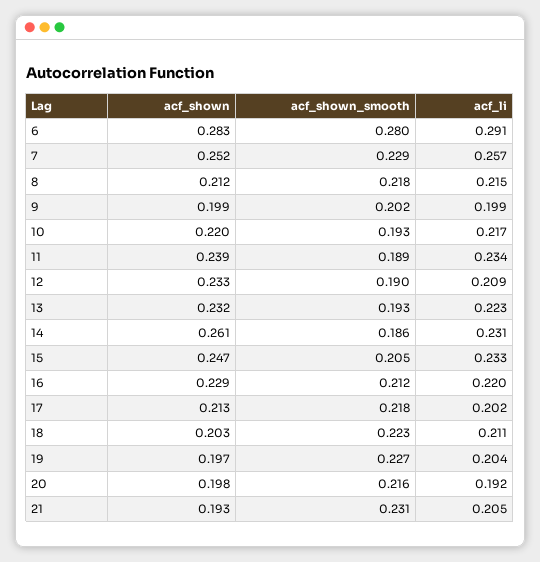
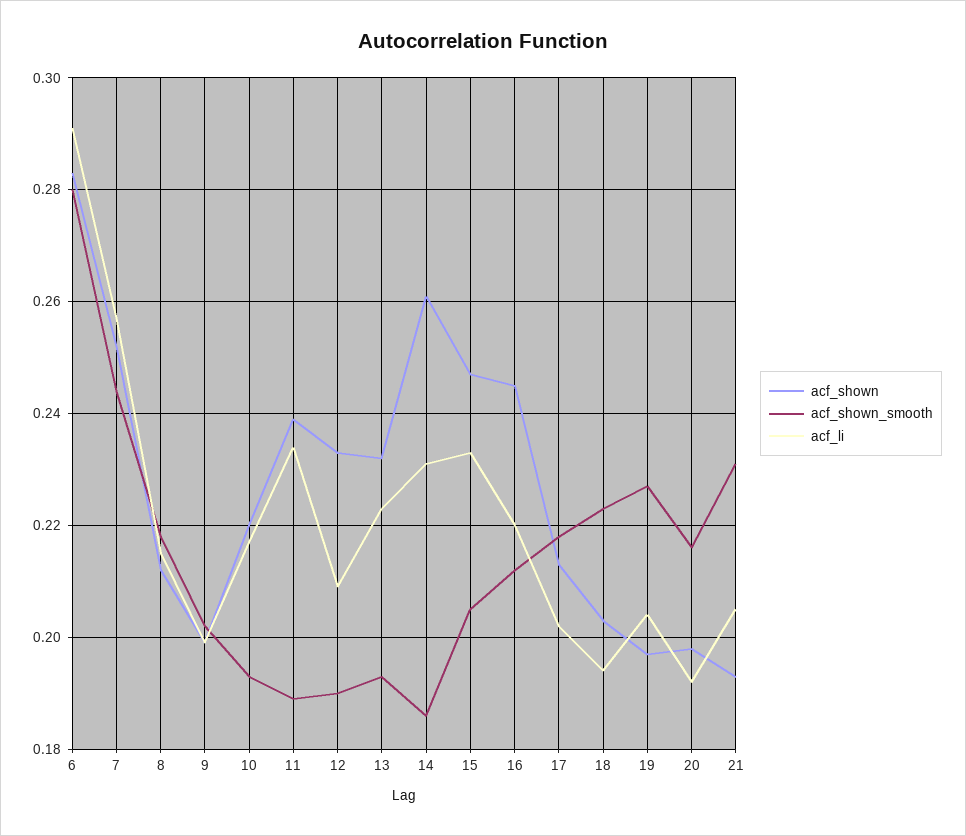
  {
    "acf_shown": {
      "6": 0.283,
      "7": 0.252,
      "8": 0.212,
      "9": 0.199,
      "10": 0.22,
      "11": 0.239,
      "12": 0.233,
      "13": 0.232,
      "14": 0.261,
      "15": 0.247,
-     "16": 0.229,
+     "16": 0.245,
      "17": 0.213,
      "18": 0.203,
      "19": 0.197,
      "20": 0.198,
      "21": 0.193
    },
    "acf_shown_smooth": {
      "6": 0.28,
-     "7": 0.229,
+     "7": 0.245,
      "8": 0.218,
      "9": 0.202,
      "10": 0.193,
      "11": 0.189,
      "12": 0.19,
      "13": 0.193,
      "14": 0.186,
      "15": 0.205,
      "16": 0.212,
      "17": 0.218,
      "18": 0.223,
      "19": 0.227,
      "20": 0.216,
      "21": 0.231
    },
    "acf_li": {
      "6": 0.291,
      "7": 0.257,
      "8": 0.215,
      "9": 0.199,
      "10": 0.217,
      "11": 0.234,
      "12": 0.209,
      "13": 0.223,
      "14": 0.231,
      "15": 0.233,
      "16": 0.22,
      "17": 0.202,
-     "18": 0.211,
+     "18": 0.195,
      "19": 0.204,
      "20": 0.192,
      "21": 0.205
    }
  }

